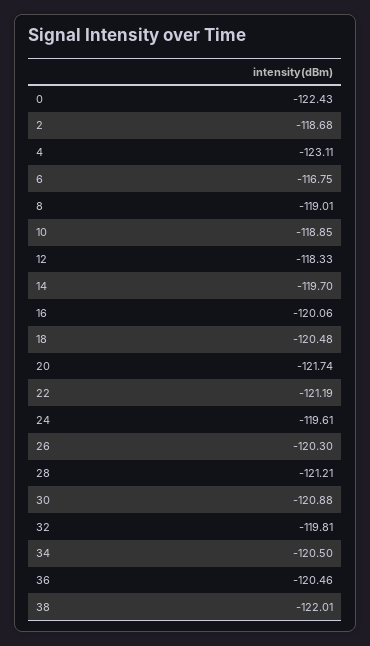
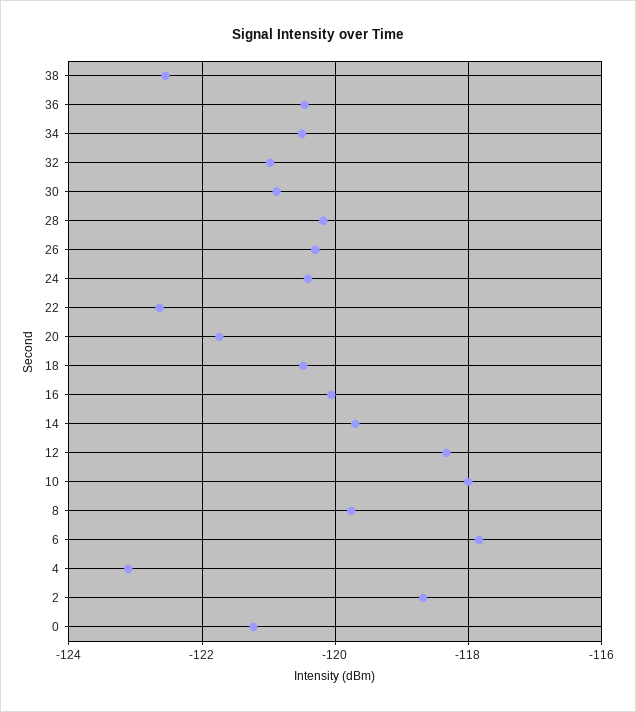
  {
-   "0": -122.43,
+   "0": -121.2,
    "2": -118.68,
    "4": -123.11,
-   "6": -116.75,
+   "6": -117.8,
-   "8": -119.01,
+   "8": -119.8,
-   "10": -118.85,
+   "10": -118,
    "12": -118.33,
    "14": -119.7,
    "16": -120.06,
    "18": -120.48,
    "20": -121.74,
-   "22": -121.19,
+   "22": -122.6,
-   "24": -119.61,
+   "24": -120.4,
    "26": -120.3,
-   "28": -121.21,
+   "28": -120.2,
    "30": -120.88,
-   "32": -119.81,
+   "32": -121,
    "34": -120.5,
    "36": -120.46,
-   "38": -122.01
+   "38": -122.6
  }

